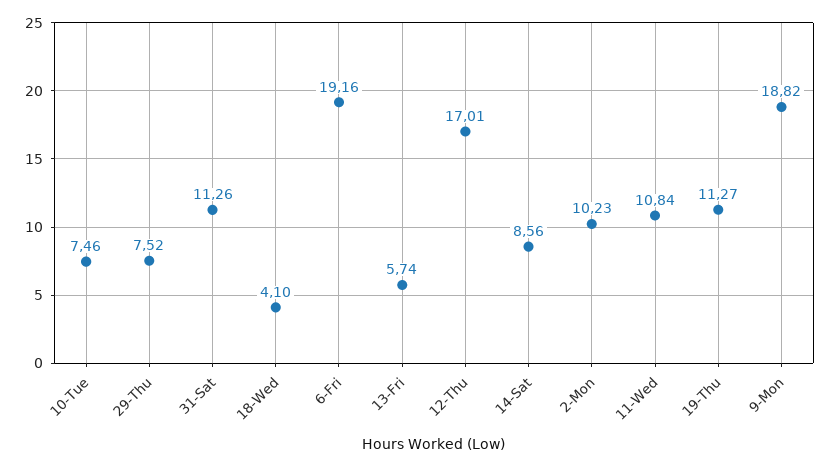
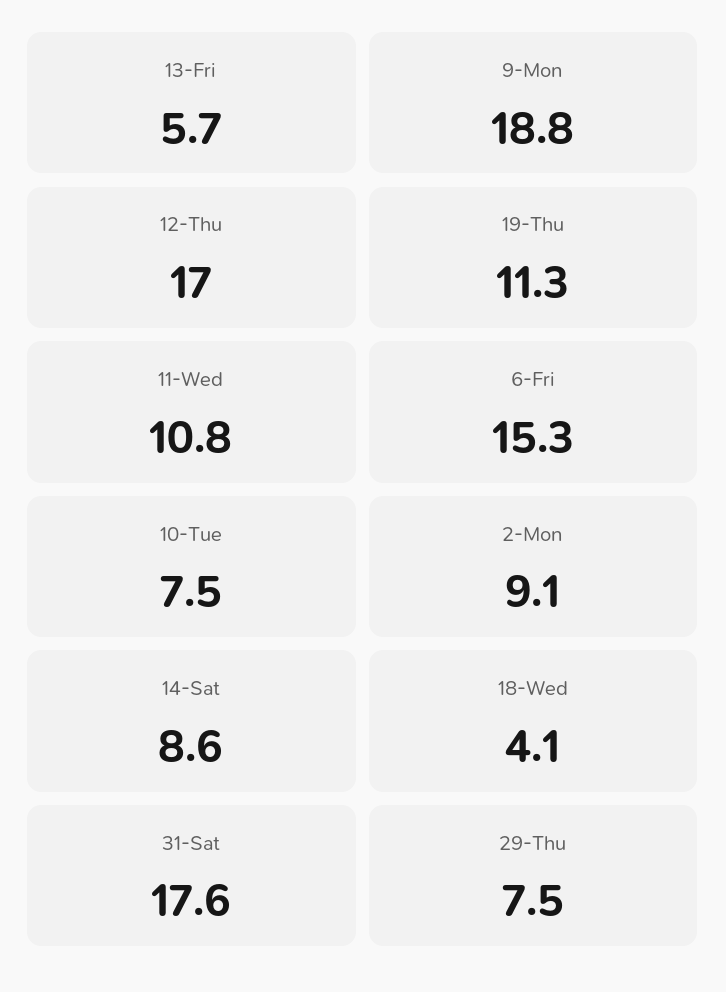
  {
    "10-Tue": 7.46,
    "29-Thu": 7.52,
-   "31-Sat": 11.26,
+   "31-Sat": 17.6,
    "18-Wed": 4.1,
-   "6-Fri": 19.16,
+   "6-Fri": 15.3,
    "13-Fri": 5.74,
    "12-Thu": 17.01,
    "14-Sat": 8.56,
-   "2-Mon": 10.23,
+   "2-Mon": 9.1,
    "11-Wed": 10.84,
    "19-Thu": 11.27,
    "9-Mon": 18.82
  }

